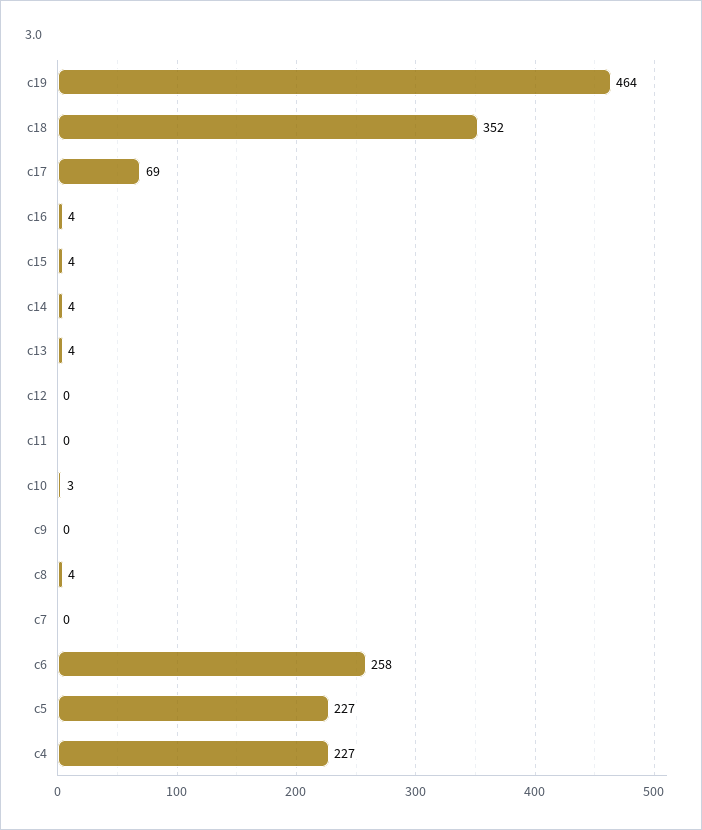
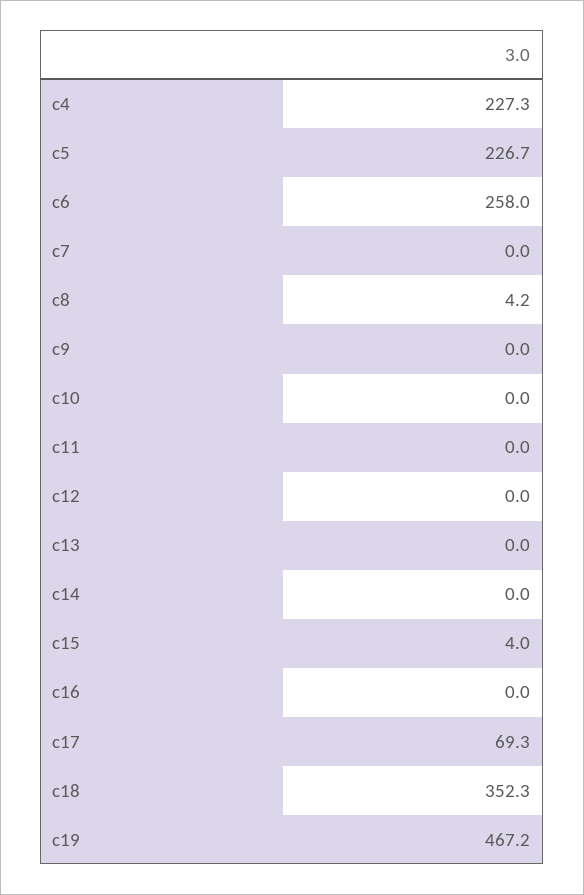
  {
-   "c19": 464,
+   "c19": 467.2,
    "c18": 352.3,
    "c17": 69.3,
-   "c16": 4,
+   "c16": 0,
    "c15": 4,
-   "c14": 4,
+   "c14": 0,
-   "c13": 4,
+   "c13": 0,
    "c12": 0,
    "c11": 0,
-   "c10": 3,
+   "c10": 0,
    "c9": 0,
    "c8": 4.2,
    "c7": 0,
    "c6": 258,
    "c5": 226.7,
    "c4": 227.3
  }

